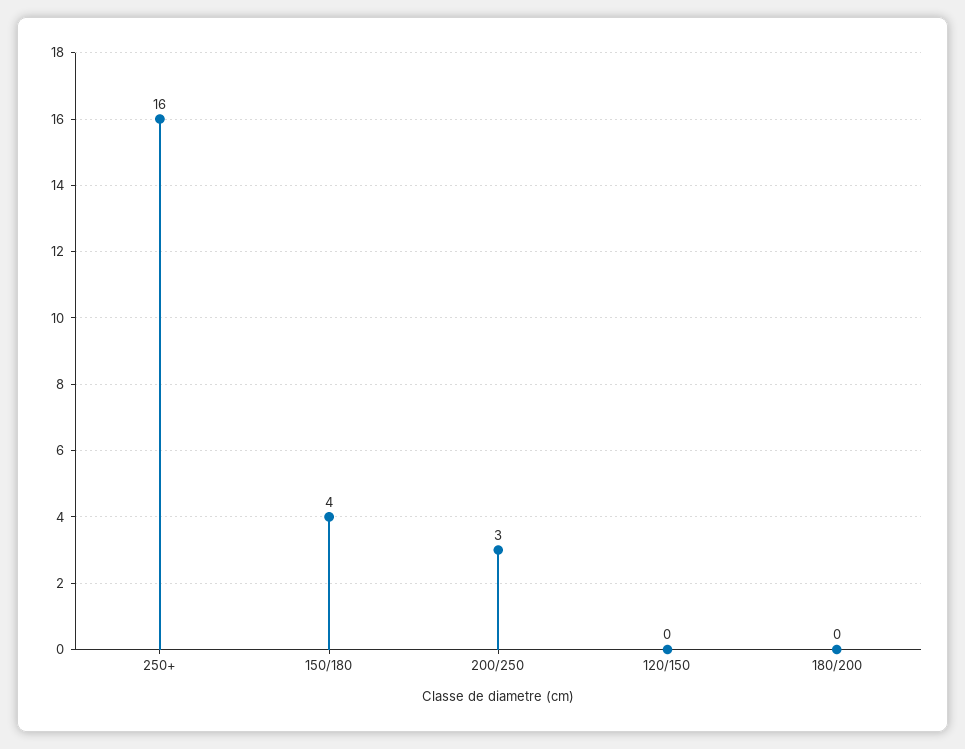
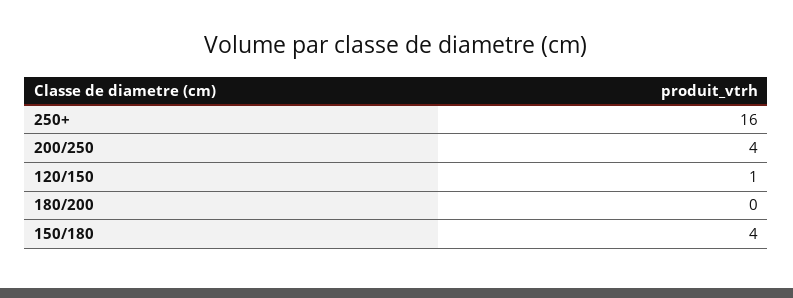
  {
    "250+": 16,
    "150/180": 4,
-   "200/250": 3,
+   "200/250": 4,
-   "120/150": 0,
+   "120/150": 1,
    "180/200": 0
  }

